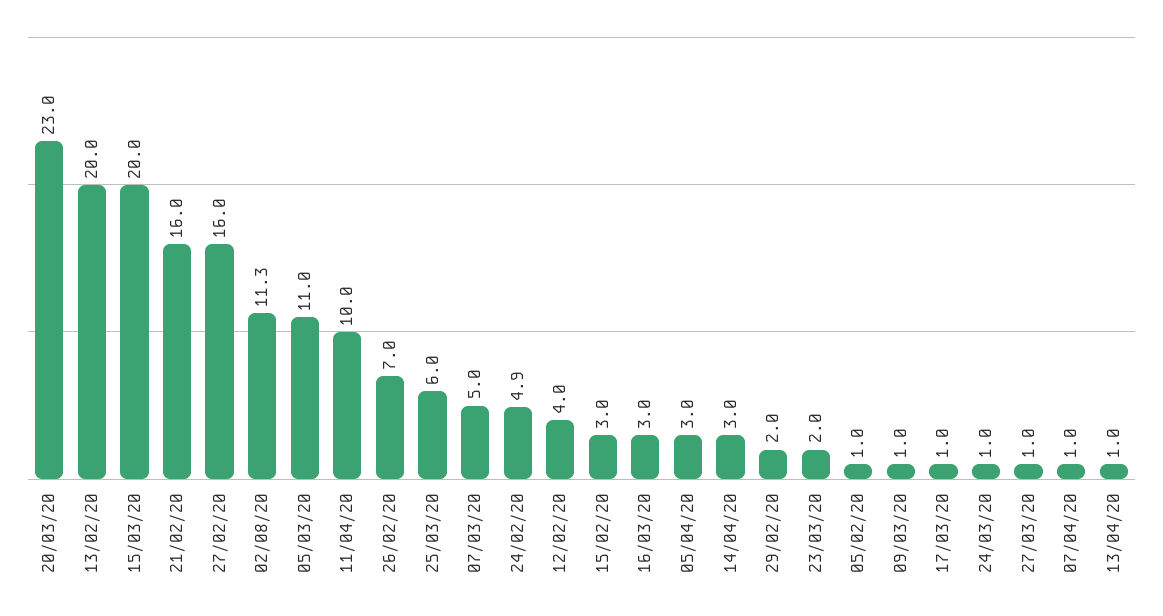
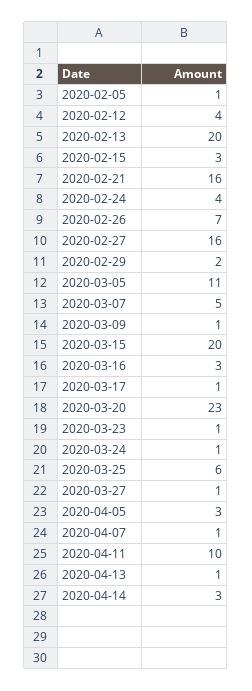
  {
    "20/03/20": 23,
    "13/02/20": 20,
    "15/03/20": 20,
    "21/02/20": 16,
    "27/02/20": 16,
-   "02/08/20": 11.3,
    "05/03/20": 11,
    "11/04/20": 10,
    "26/02/20": 7,
    "25/03/20": 6,
    "07/03/20": 5,
-   "24/02/20": 4.9,
+   "24/02/20": 4,
    "12/02/20": 4,
    "15/02/20": 3,
    "16/03/20": 3,
    "05/04/20": 3,
    "14/04/20": 3,
    "29/02/20": 2,
-   "23/03/20": 2,
+   "23/03/20": 1,
    "05/02/20": 1,
    "09/03/20": 1,
    "17/03/20": 1,
    "24/03/20": 1,
    "27/03/20": 1,
    "07/04/20": 1,
    "13/04/20": 1
  }

